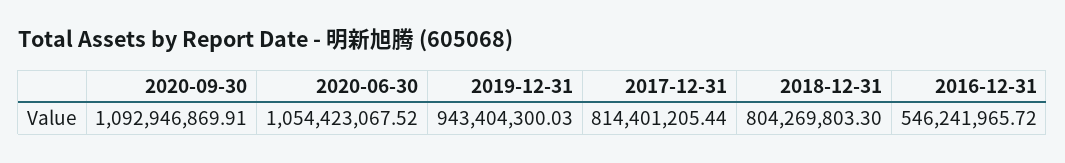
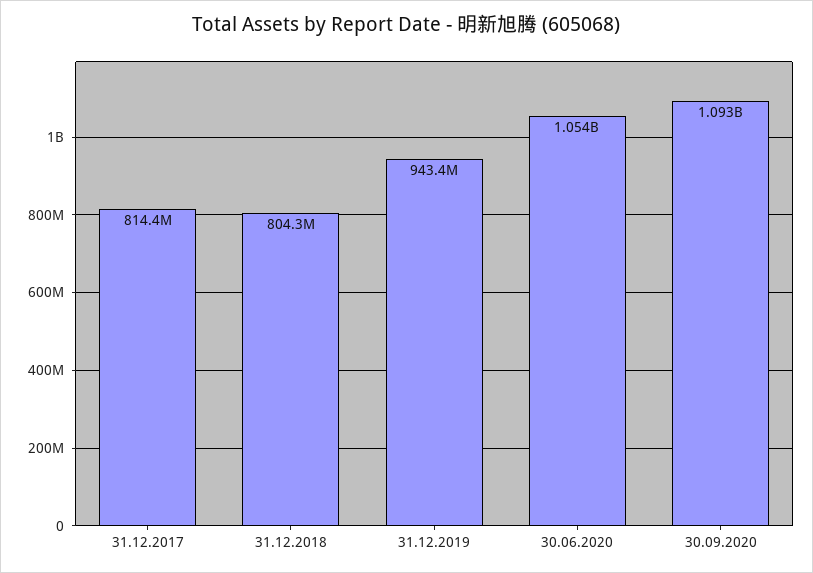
  {
    "2020-09-30": 1092946869.91,
    "2020-06-30": 1054423067.52,
    "2019-12-31": 943404300.03,
    "2017-12-31": 814401205.44,
-   "2018-12-31": 804269803.3,
+   "2018-12-31": 804269803.3
-   "2016-12-31": 546241965.72
  }

